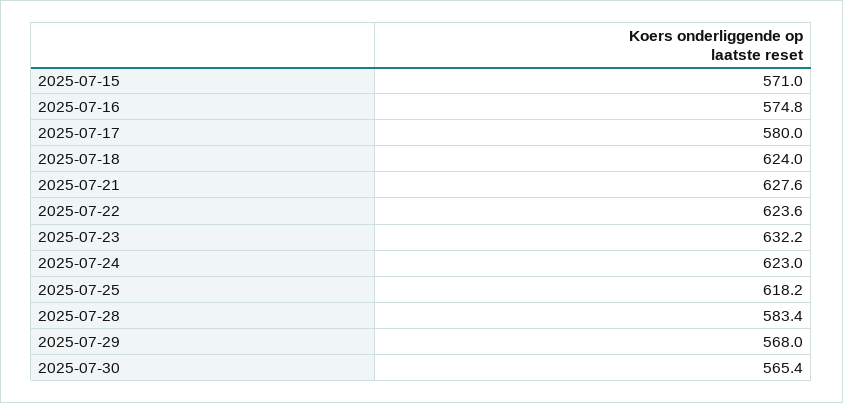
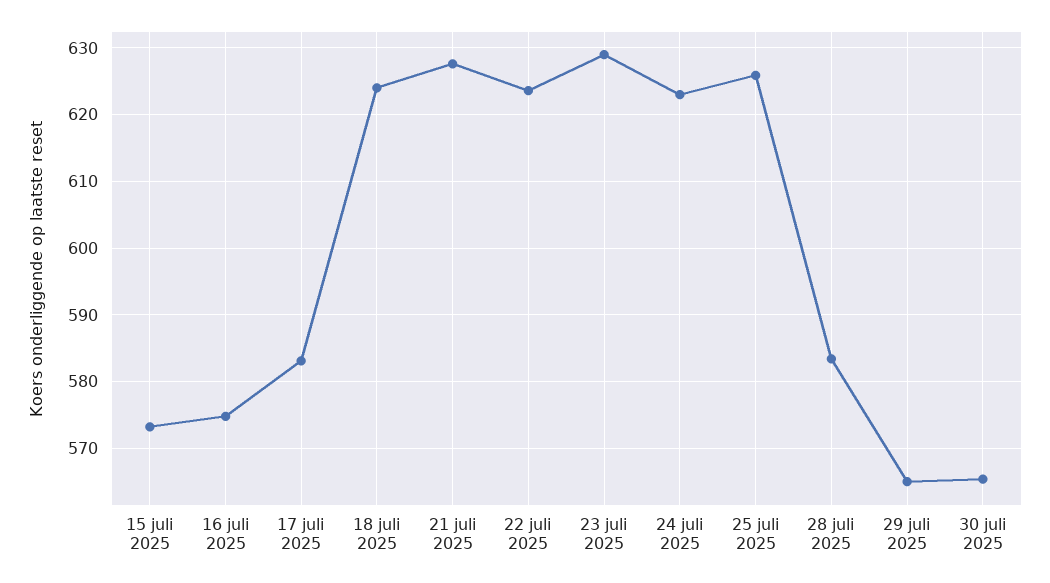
  {
-   "2025-07-15": 571,
+   "2025-07-15": 573,
    "2025-07-16": 574.8,
-   "2025-07-17": 580,
+   "2025-07-17": 583,
    "2025-07-18": 624,
    "2025-07-21": 627.6,
    "2025-07-22": 623.6,
-   "2025-07-23": 632.2,
+   "2025-07-23": 629,
    "2025-07-24": 623,
-   "2025-07-25": 618.2,
+   "2025-07-25": 626,
    "2025-07-28": 583.4,
-   "2025-07-29": 568,
+   "2025-07-29": 565,
    "2025-07-30": 565.4
  }

